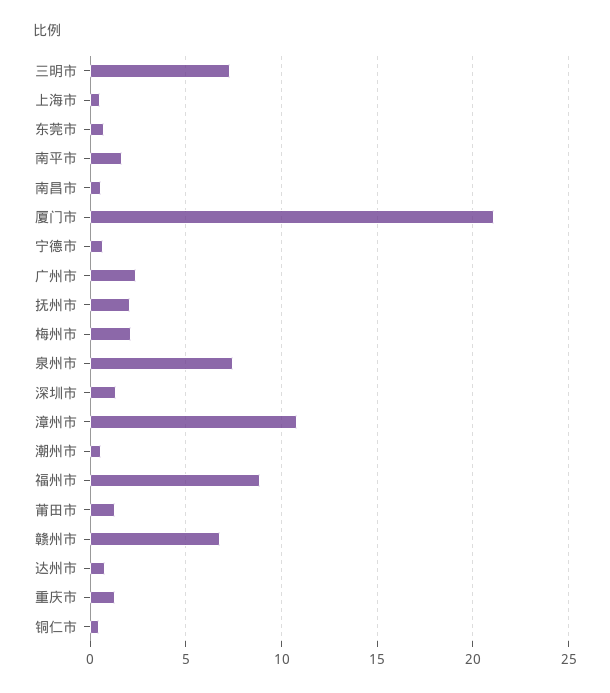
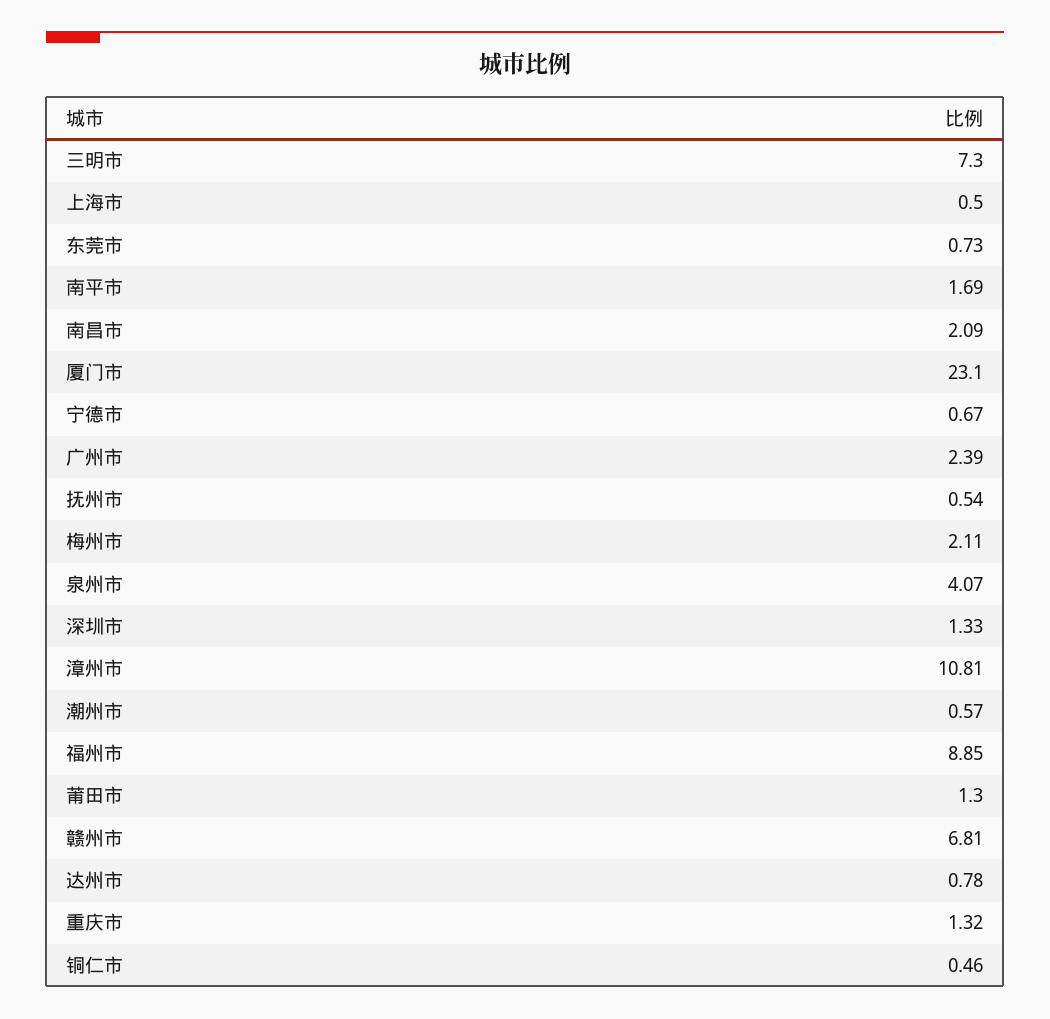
  {
    "三明市": 7.3,
    "上海市": 0.5,
    "东莞市": 0.73,
    "南平市": 1.69,
-   "南昌市": 0.5,
+   "南昌市": 2.09,
-   "厦门市": 21,
+   "厦门市": 23.1,
    "宁德市": 0.67,
    "广州市": 2.39,
-   "抚州市": 2,
+   "抚州市": 0.54,
    "梅州市": 2.11,
-   "泉州市": 7.5,
+   "泉州市": 4.07,
    "深圳市": 1.33,
    "漳州市": 10.81,
    "潮州市": 0.57,
    "福州市": 8.85,
    "莆田市": 1.3,
    "赣州市": 6.81,
    "达州市": 0.78,
    "重庆市": 1.32,
    "铜仁市": 0.46
  }

